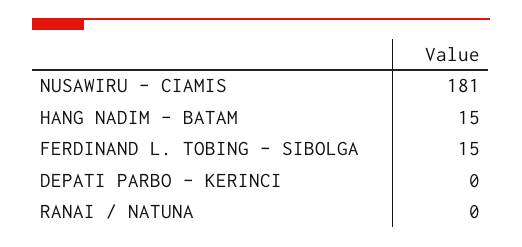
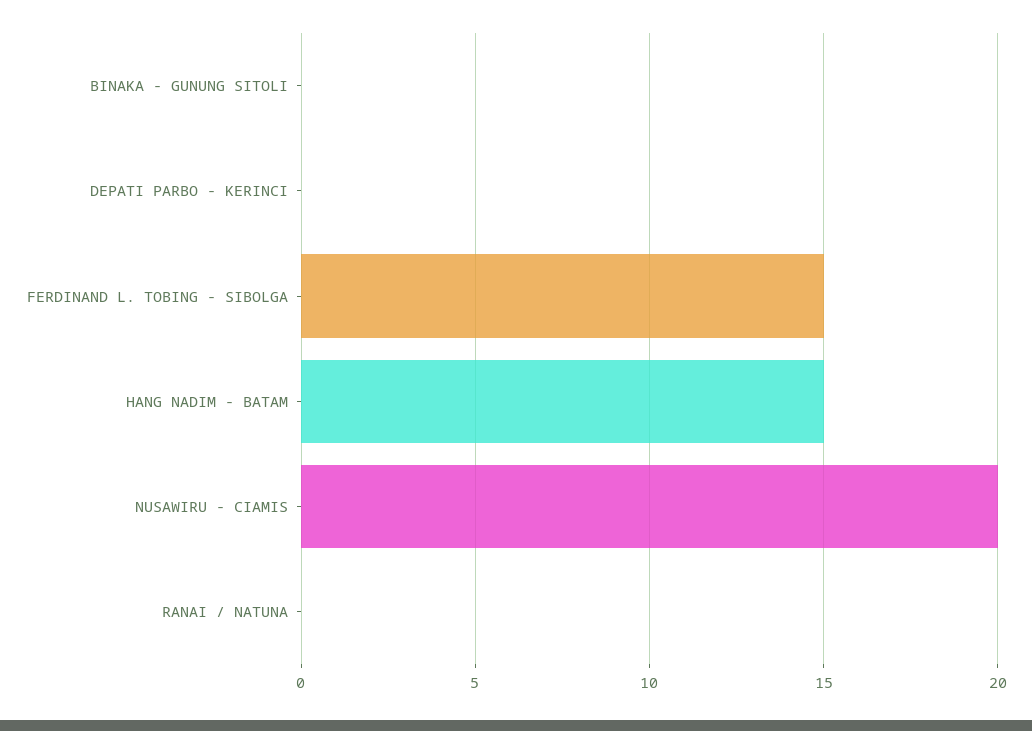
  {
-   "NUSAWIRU - CIAMIS": 181,
+   "NUSAWIRU - CIAMIS": 20,
    "HANG NADIM - BATAM": 15,
    "FERDINAND L. TOBING - SIBOLGA": 15,
    "DEPATI PARBO - KERINCI": 0,
-   "RANAI / NATUNA": 0
+   "RANAI / NATUNA": 0,
+   "BINAKA - GUNUNG SITOLI": 0
  }

